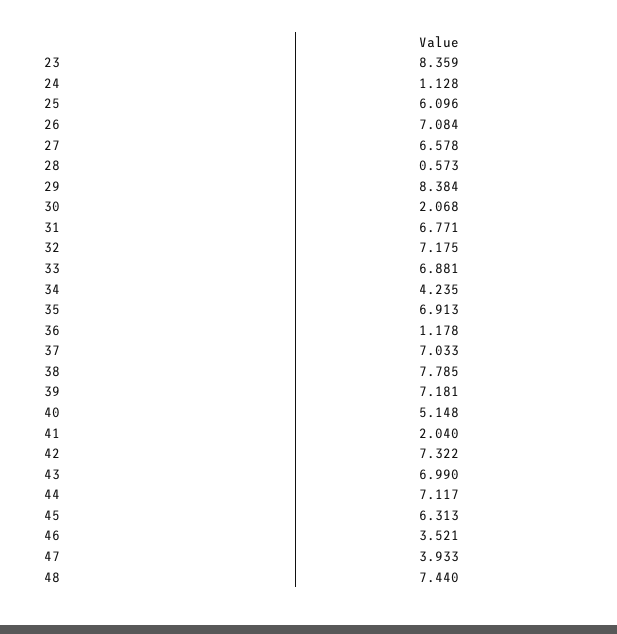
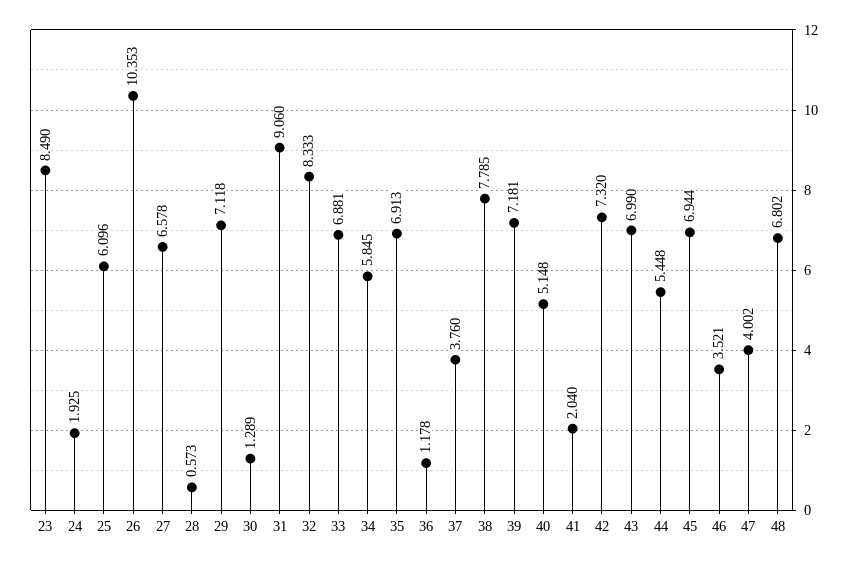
  {
-   "23": 8.359,
+   "23": 8.49,
-   "24": 1.128,
+   "24": 1.925,
    "25": 6.096,
-   "26": 7.084,
+   "26": 10.353,
    "27": 6.578,
    "28": 0.573,
-   "29": 8.384,
+   "29": 7.118,
-   "30": 2.068,
+   "30": 1.289,
-   "31": 6.771,
+   "31": 9.06,
-   "32": 7.175,
+   "32": 8.333,
    "33": 6.881,
-   "34": 4.235,
+   "34": 5.845,
    "35": 6.913,
    "36": 1.178,
-   "37": 7.033,
+   "37": 3.76,
    "38": 7.785,
    "39": 7.181,
    "40": 5.148,
    "41": 2.04,
-   "42": 7.322,
+   "42": 7.32,
    "43": 6.99,
-   "44": 7.117,
+   "44": 5.448,
-   "45": 6.313,
+   "45": 6.944,
    "46": 3.521,
-   "47": 3.933,
+   "47": 4.002,
-   "48": 7.44
+   "48": 6.802
  }

